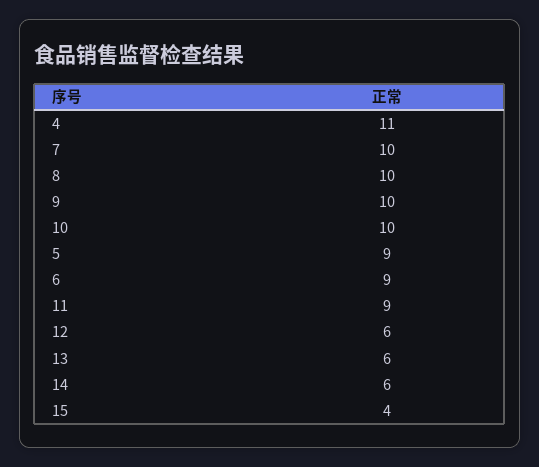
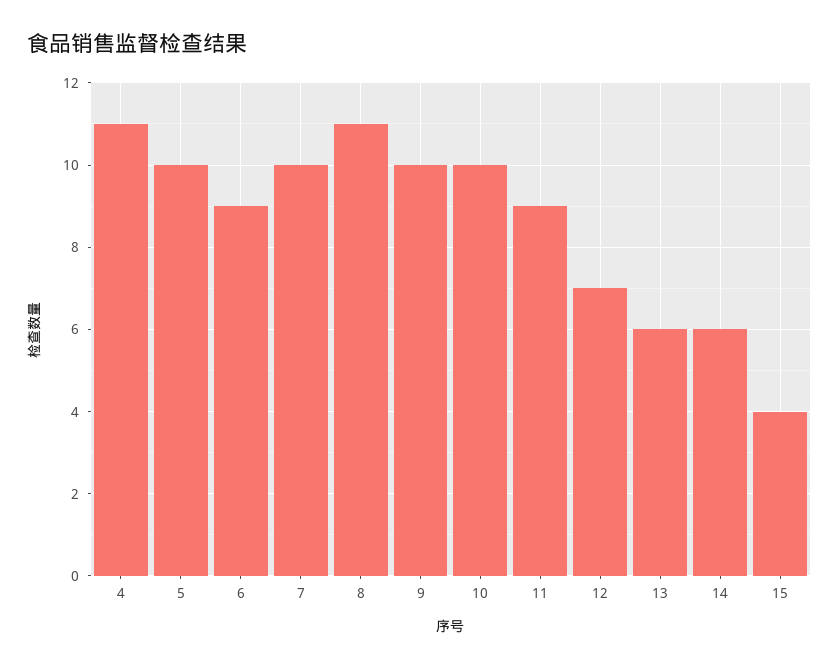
  {
    "4": 11,
    "7": 10,
-   "8": 10,
+   "8": 11,
    "9": 10,
    "10": 10,
-   "5": 9,
+   "5": 10,
    "6": 9,
    "11": 9,
-   "12": 6,
+   "12": 7,
    "13": 6,
    "14": 6,
    "15": 4
  }

